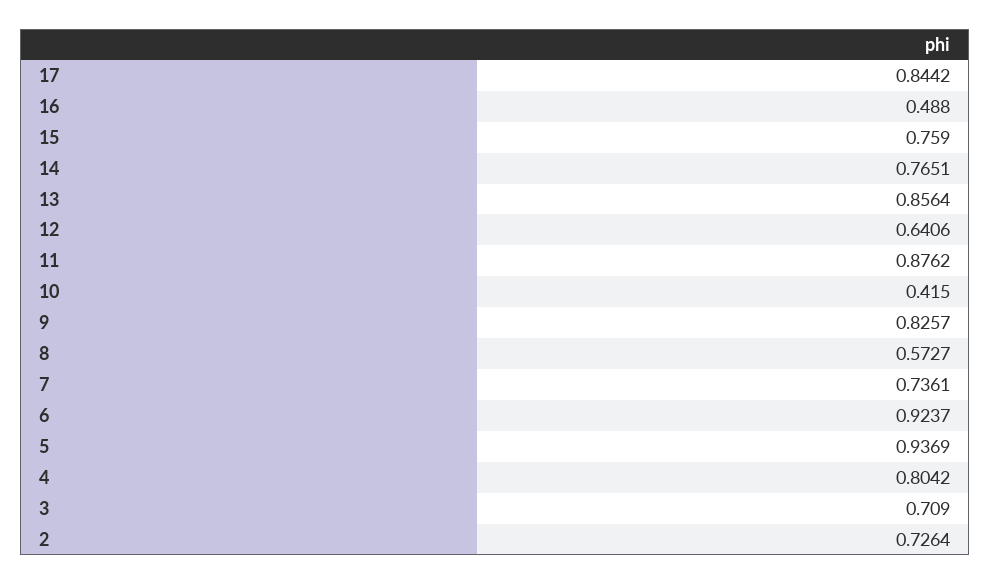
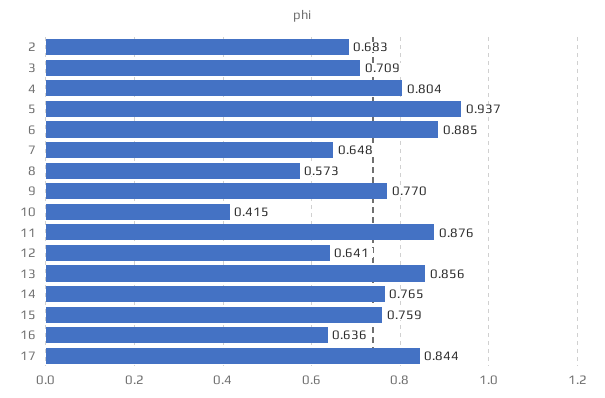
  {
    "17": 0.8442,
-   "16": 0.488,
+   "16": 0.636,
    "15": 0.759,
    "14": 0.7651,
    "13": 0.8564,
    "12": 0.6406,
    "11": 0.8762,
    "10": 0.415,
-   "9": 0.8257,
+   "9": 0.77,
    "8": 0.5727,
-   "7": 0.7361,
+   "7": 0.648,
-   "6": 0.9237,
+   "6": 0.885,
    "5": 0.9369,
    "4": 0.8042,
    "3": 0.709,
-   "2": 0.7264
+   "2": 0.683
  }

